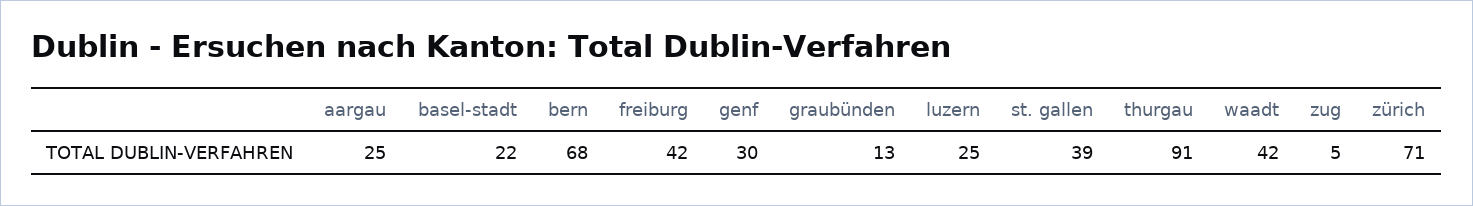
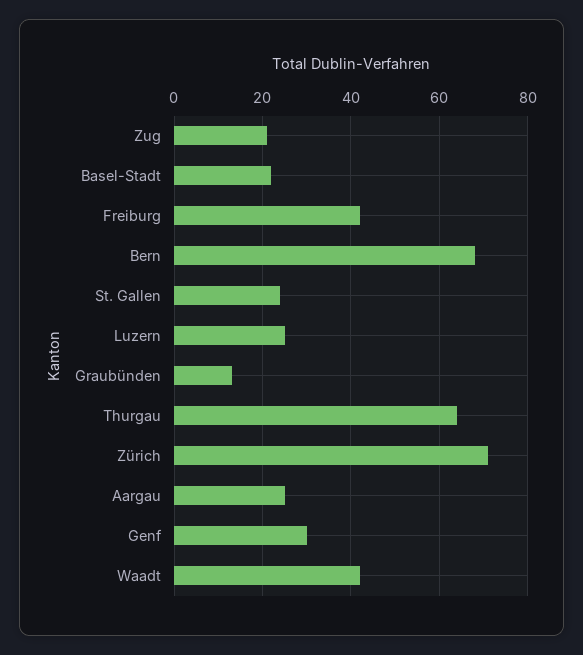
  {
    "aargau": 25,
    "basel-stadt": 22,
    "bern": 68,
    "freiburg": 42,
    "genf": 30,
    "graubünden": 13,
    "luzern": 25,
-   "st. gallen": 39,
+   "st. gallen": 25,
-   "thurgau": 91,
+   "thurgau": 65,
    "waadt": 42,
-   "zug": 5,
+   "zug": 20,
    "zürich": 71
  }

